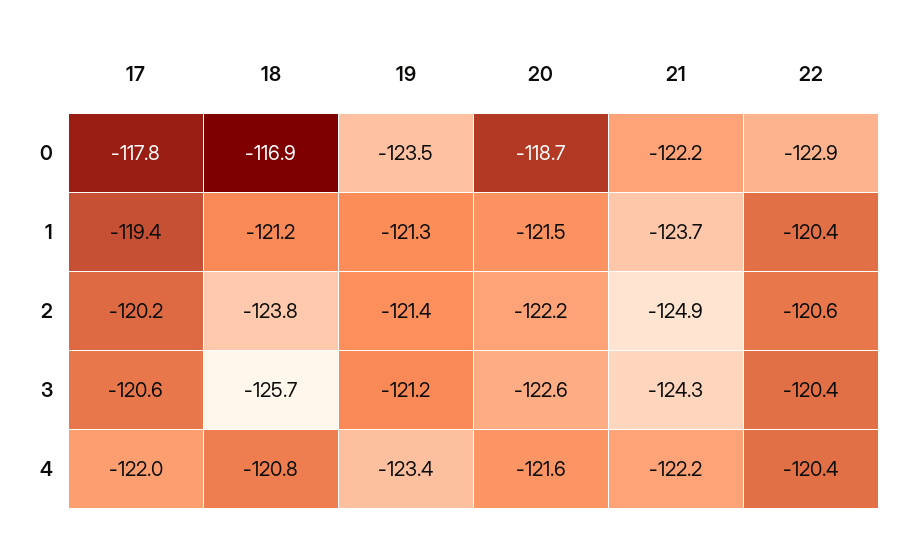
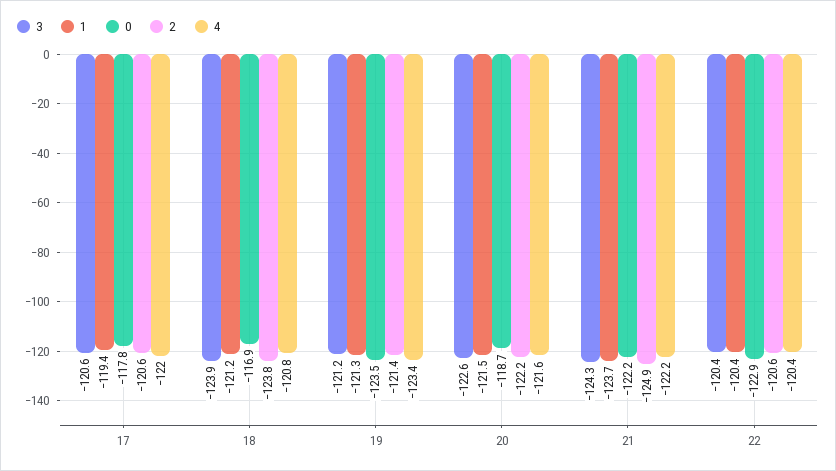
  {
    "0": {
      "17": -117.8,
      "18": -116.9,
      "19": -123.5,
      "20": -118.7,
      "21": -122.2,
      "22": -122.9
    },
    "1": {
      "17": -119.4,
      "18": -121.2,
      "19": -121.3,
      "20": -121.5,
      "21": -123.7,
      "22": -120.4
    },
    "2": {
-     "17": -120.2,
+     "17": -120.6,
      "18": -123.8,
      "19": -121.4,
      "20": -122.2,
      "21": -124.9,
      "22": -120.6
    },
    "3": {
      "17": -120.6,
-     "18": -125.7,
+     "18": -123.9,
      "19": -121.2,
      "20": -122.6,
      "21": -124.3,
      "22": -120.4
    },
    "4": {
      "17": -122,
      "18": -120.8,
      "19": -123.4,
      "20": -121.6,
      "21": -122.2,
      "22": -120.4
    }
  }

